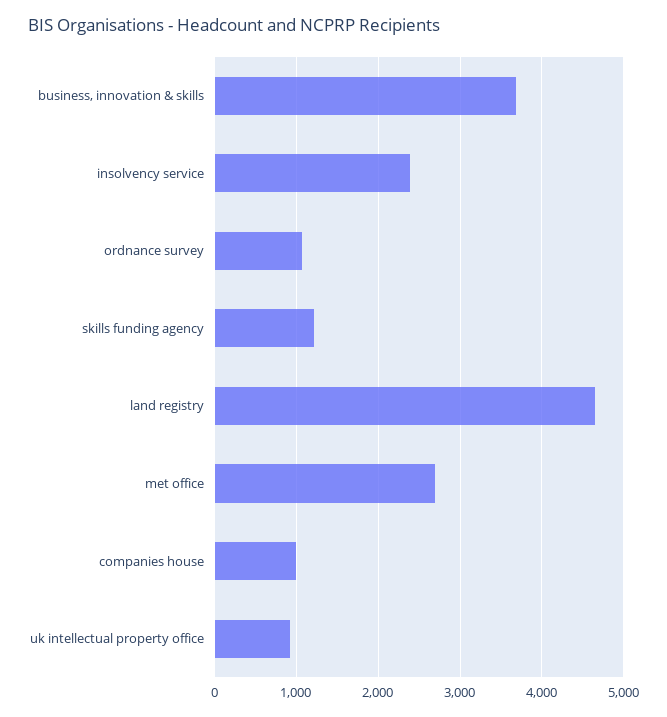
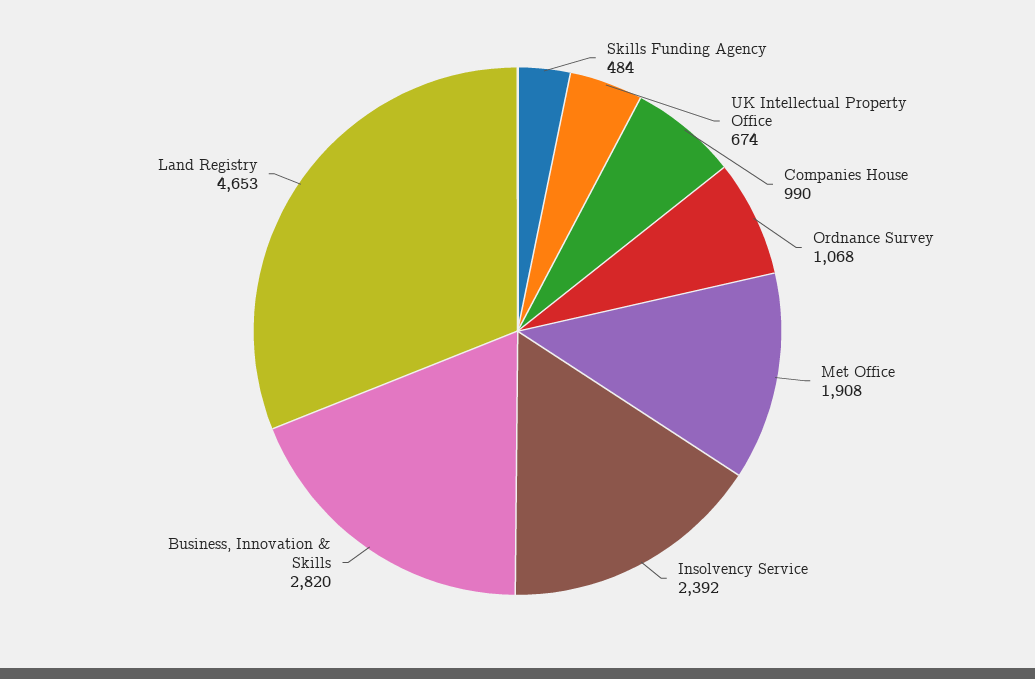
  {
-   "business, innovation & skills": 3700,
+   "business, innovation & skills": 2820,
    "insolvency service": 2392,
    "ordnance survey": 1068,
-   "skills funding agency": 1200,
+   "skills funding agency": 484,
    "land registry": 4653,
-   "met office": 2700,
+   "met office": 1908,
    "companies house": 990,
-   "uk intellectual property office": 900
+   "uk intellectual property office": 674
  }

